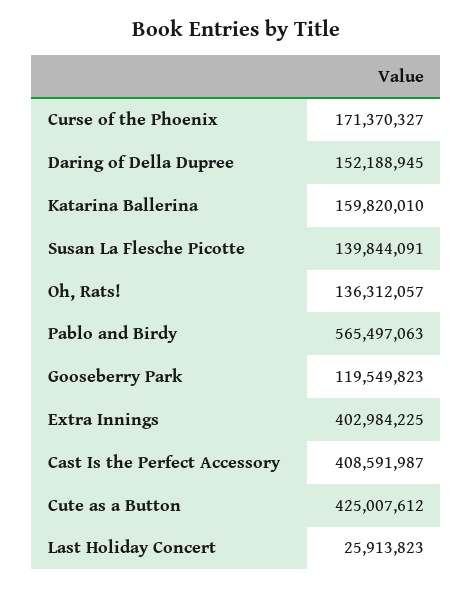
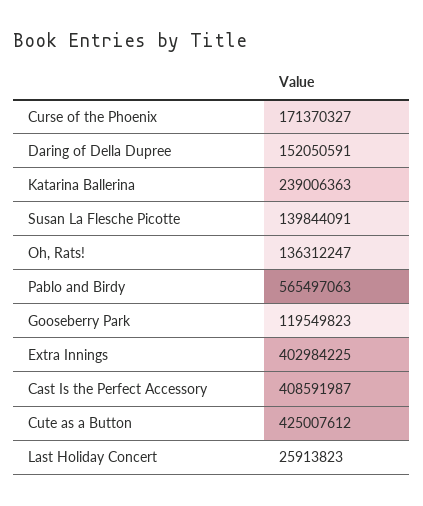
  {
    "Curse of the Phoenix": 171370327,
-   "Daring of Della Dupree": 152188945,
+   "Daring of Della Dupree": 152050591,
-   "Katarina Ballerina": 159820010,
+   "Katarina Ballerina": 239006363,
    "Susan La Flesche Picotte": 139844091,
-   "Oh, Rats!": 136312057,
+   "Oh, Rats!": 136312247,
    "Pablo and Birdy": 565497063,
    "Gooseberry Park": 119549823,
    "Extra Innings": 402984225,
    "Cast Is the Perfect Accessory": 408591987,
    "Cute as a Button": 425007612,
    "Last Holiday Concert": 25913823
  }

